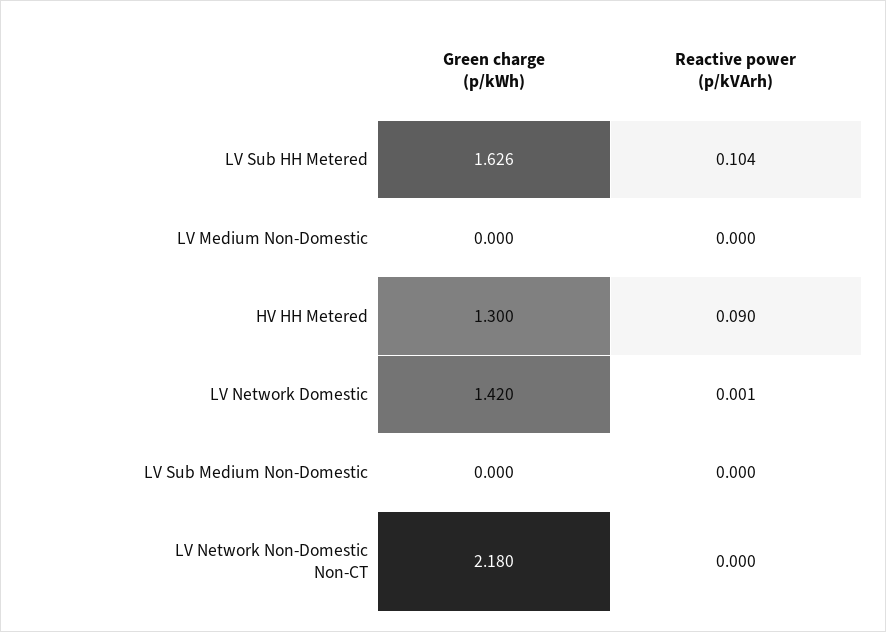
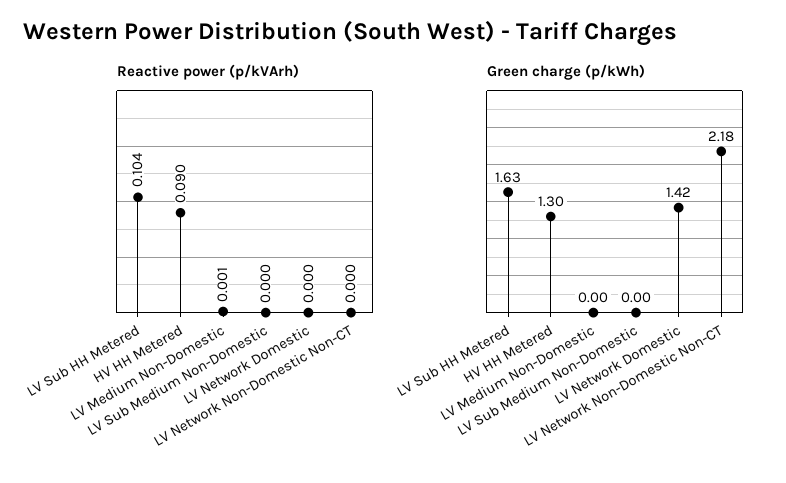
  {
    "Green charge (p/kWh)": {
      "LV Sub HH Metered": 1.626,
      "LV Medium Non-Domestic": 0,
      "HV HH Metered": 1.3,
      "LV Network Domestic": 1.42,
      "LV Sub Medium Non-Domestic": 0,
      "LV Network Non-Domestic Non-CT": 2.18
    },
    "Reactive power (p/kVArh)": {
      "LV Sub HH Metered": 0.104,
-     "LV Medium Non-Domestic": 0,
+     "LV Medium Non-Domestic": 0.001,
      "HV HH Metered": 0.09,
-     "LV Network Domestic": 0.001,
+     "LV Network Domestic": 0,
      "LV Sub Medium Non-Domestic": 0,
      "LV Network Non-Domestic Non-CT": 0
    }
  }

